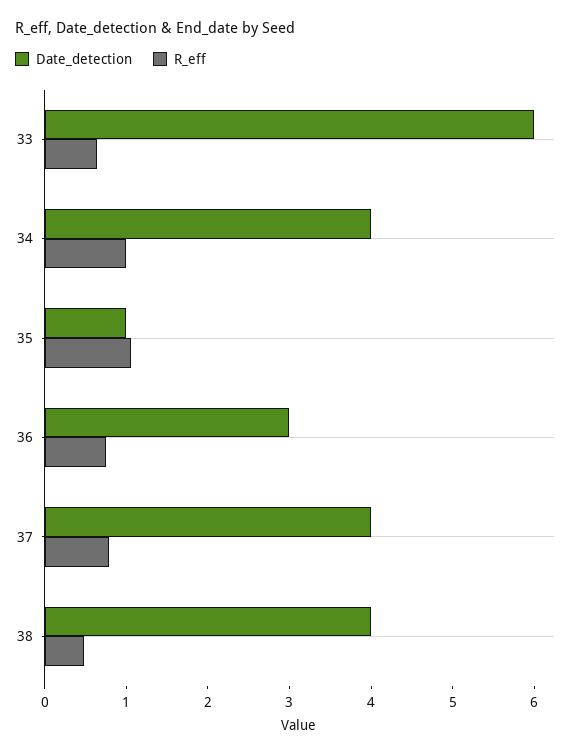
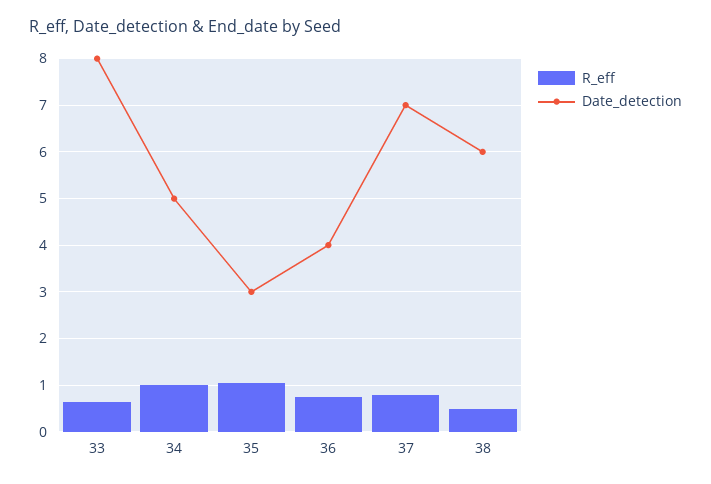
  {
    "Date_detection": {
-     "33": 6,
+     "33": 8,
-     "34": 4,
+     "34": 5,
-     "35": 1,
+     "35": 3,
-     "36": 3,
+     "36": 4,
-     "37": 4,
+     "37": 7,
-     "38": 4
+     "38": 6
    },
    "R_eff": {
      "33": 0.6,
      "34": 1,
      "35": 1,
      "36": 0.8,
      "37": 0.8,
      "38": 0.4
    }
  }

